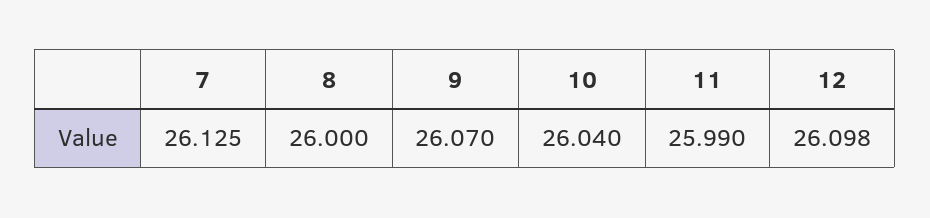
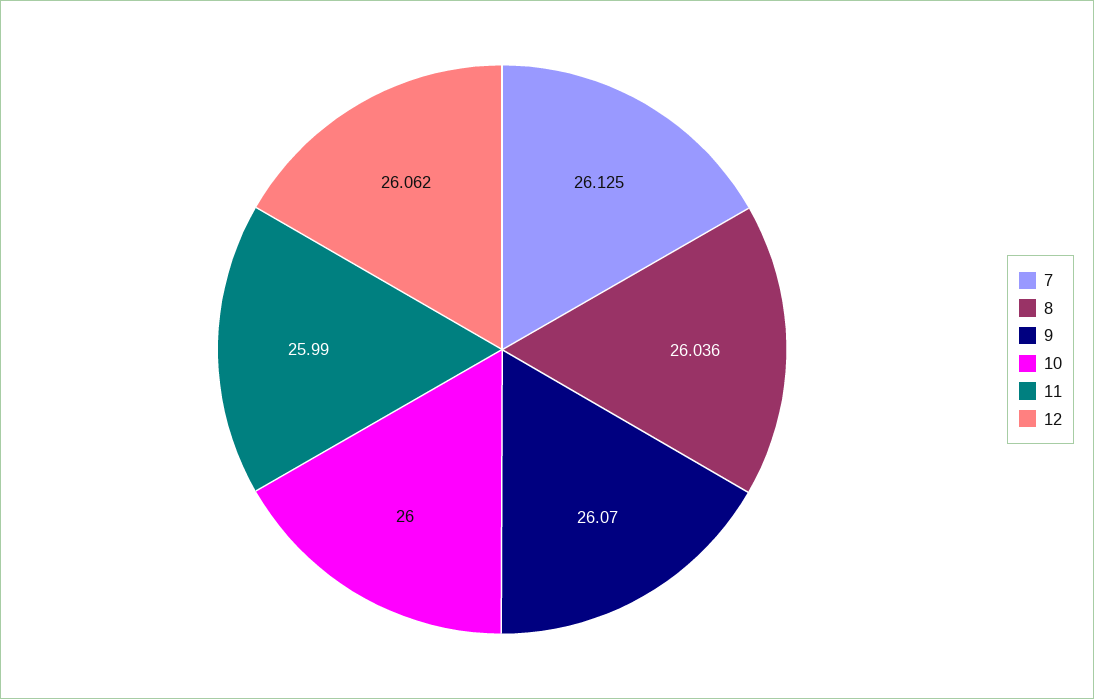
  {
    "7": 26.125,
-   "8": 26,
+   "8": 26.036,
    "9": 26.07,
-   "10": 26.04,
+   "10": 26,
    "11": 25.99,
-   "12": 26.098
+   "12": 26.062
  }

